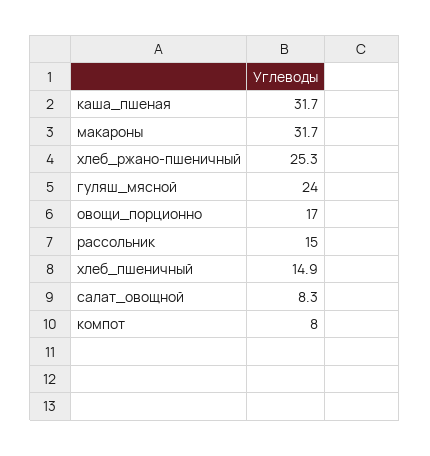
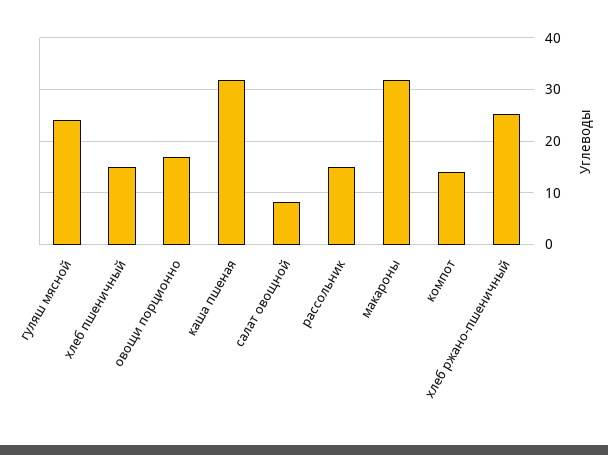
  {
    "каша_пшеная": 31.7,
    "макароны": 31.7,
    "хлеб_ржано-пшеничный": 25.3,
    "гуляш_мясной": 24,
    "овощи_порционно": 17,
    "рассольник": 15,
    "хлеб_пшеничный": 14.9,
    "салат_овощной": 8.3,
-   "компот": 8
+   "компот": 14
  }

